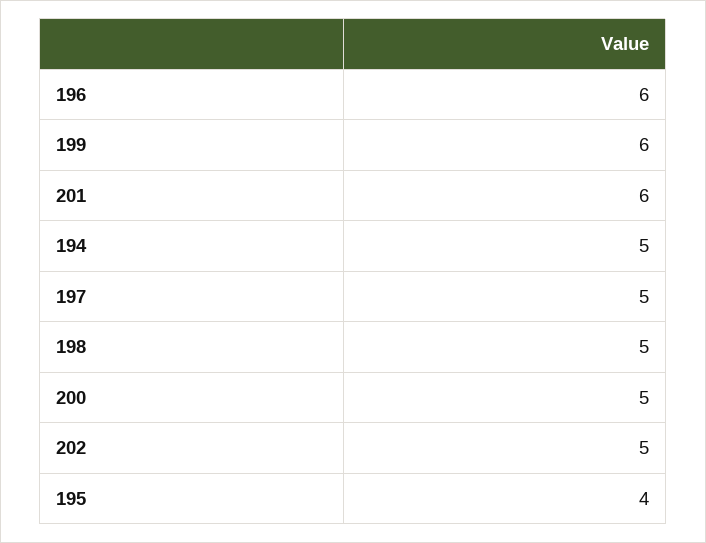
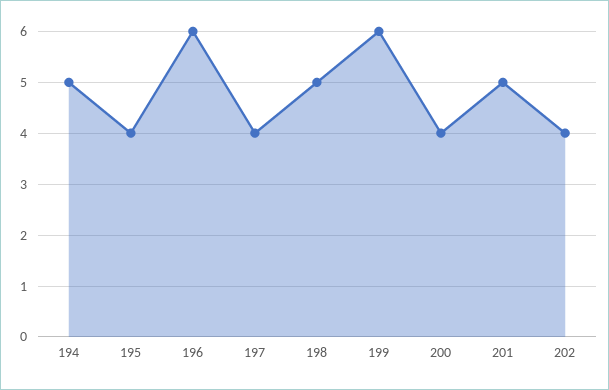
  {
    "196": 6,
    "199": 6,
-   "201": 6,
+   "201": 5,
    "194": 5,
-   "197": 5,
+   "197": 4,
    "198": 5,
-   "200": 5,
+   "200": 4,
-   "202": 5,
+   "202": 4,
    "195": 4
  }

